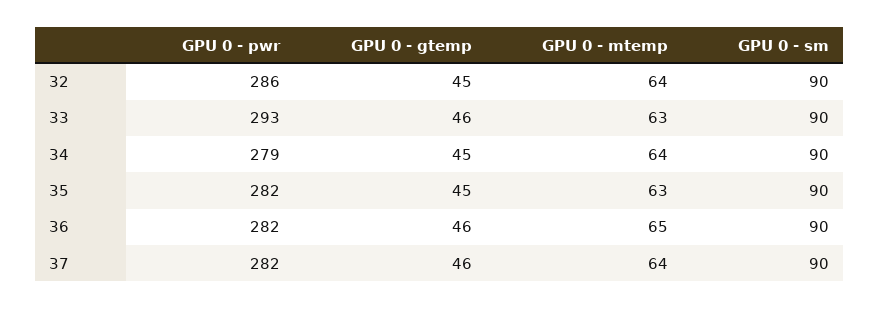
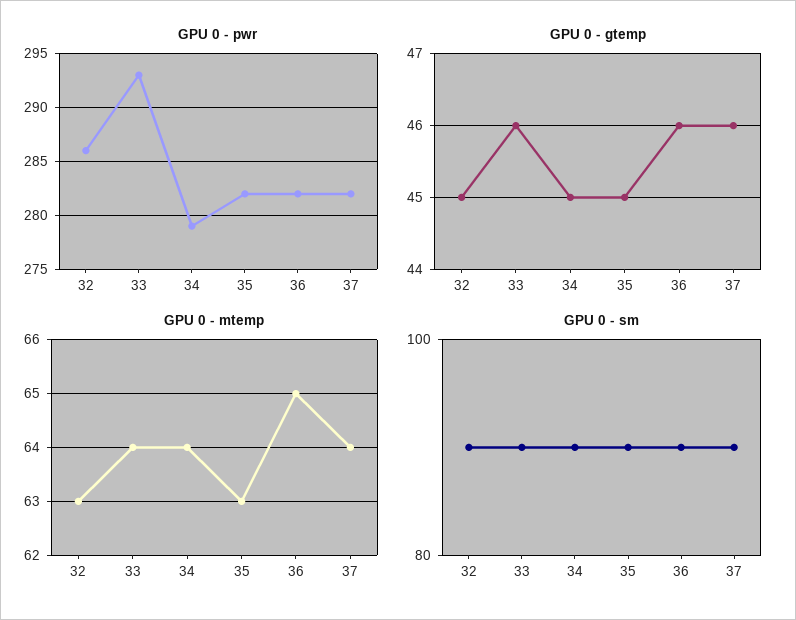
  {
    "GPU 0 - pwr": {
      "32": 286,
      "33": 293,
      "34": 279,
      "35": 282,
      "36": 282,
      "37": 282
    },
    "GPU 0 - gtemp": {
      "32": 45,
      "33": 46,
      "34": 45,
      "35": 45,
      "36": 46,
      "37": 46
    },
    "GPU 0 - mtemp": {
-     "32": 64,
+     "32": 63,
-     "33": 63,
+     "33": 64,
      "34": 64,
      "35": 63,
      "36": 65,
      "37": 64
    },
    "GPU 0 - sm": {
      "32": 90,
      "33": 90,
      "34": 90,
      "35": 90,
      "36": 90,
      "37": 90
    }
  }

